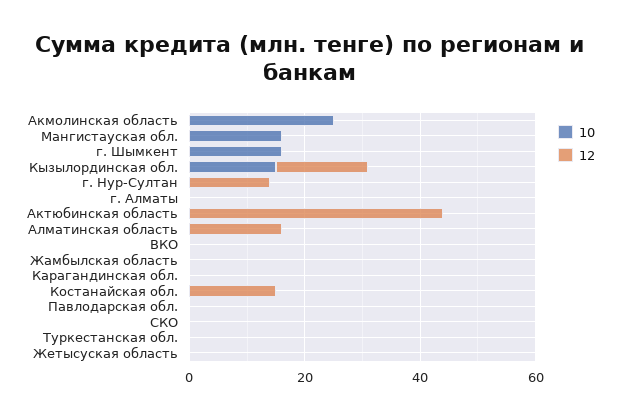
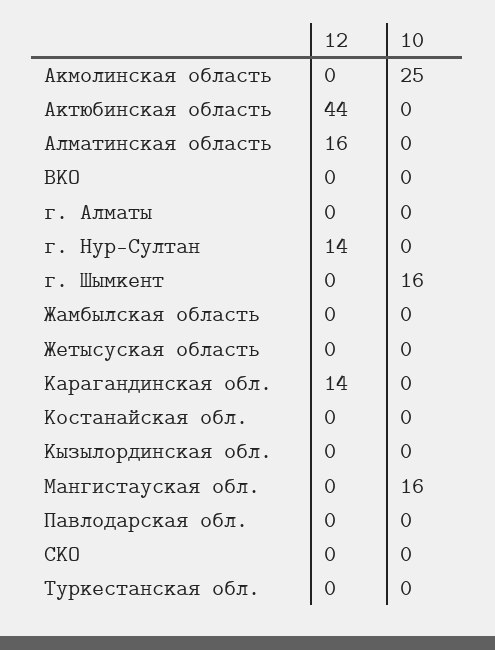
  {
    "10": {
      "Акмолинская область": 25,
      "Мангистауская обл.": 16,
      "г. Шымкент": 16,
-     "Кызылординская обл.": 15,
+     "Кызылординская обл.": 0,
      "г. Нур-Султан": 0,
      "г. Алматы": 0,
      "Актюбинская область": 0,
      "Алматинская область": 0,
      "ВКО": 0,
      "Жамбылская область": 0,
      "Карагандинская обл.": 0,
      "Костанайская обл.": 0,
      "Павлодарская обл.": 0,
      "СКО": 0,
      "Туркестанская обл.": 0,
      "Жетысуская область": 0
    },
    "12": {
      "Акмолинская область": 0,
      "Мангистауская обл.": 0,
      "г. Шымкент": 0,
-     "Кызылординская обл.": 15,
+     "Кызылординская обл.": 0,
      "г. Нур-Султан": 14,
      "г. Алматы": 0,
      "Актюбинская область": 44,
      "Алматинская область": 16,
      "ВКО": 0,
      "Жамбылская область": 0,
-     "Карагандинская обл.": 0,
+     "Карагандинская обл.": 14,
-     "Костанайская обл.": 15,
+     "Костанайская обл.": 0,
      "Павлодарская обл.": 0,
      "СКО": 0,
      "Туркестанская обл.": 0,
      "Жетысуская область": 0
    }
  }

